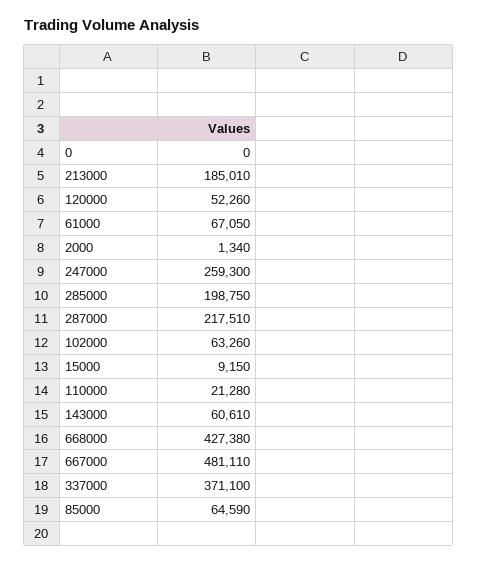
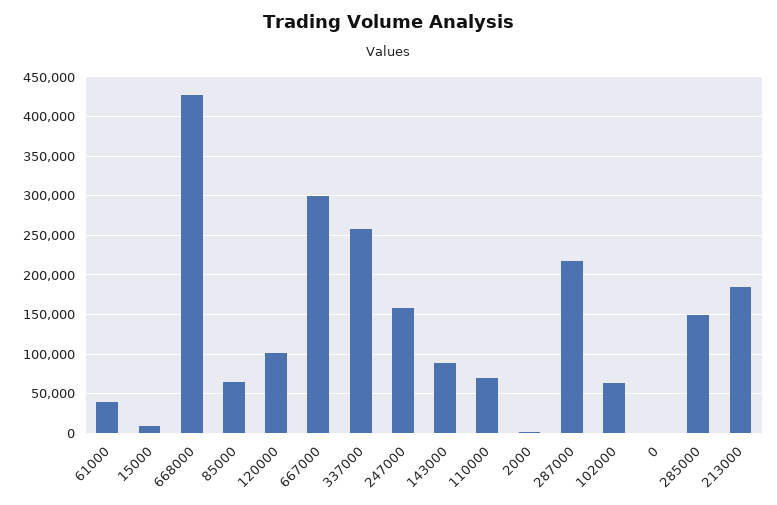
  {
    "0": 0,
    "213000": 185010,
-   "120000": 52260,
+   "120000": 100000,
-   "61000": 67050,
+   "61000": 40000,
    "2000": 1340,
-   "247000": 259300,
+   "247000": 160000,
-   "285000": 198750,
+   "285000": 150000,
    "287000": 217510,
    "102000": 63260,
    "15000": 9150,
-   "110000": 21280,
+   "110000": 70000,
-   "143000": 60610,
+   "143000": 90000,
    "668000": 427380,
-   "667000": 481110,
+   "667000": 300000,
-   "337000": 371100,
+   "337000": 260000,
    "85000": 64590
  }

